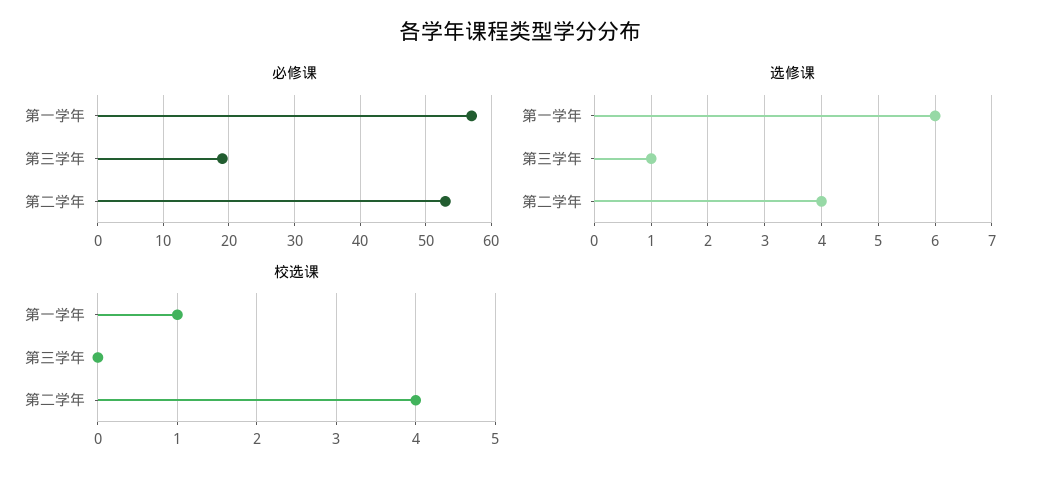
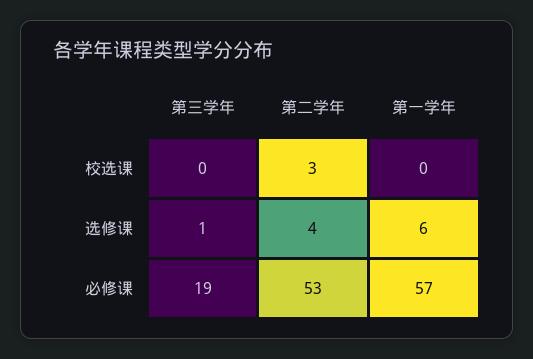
  {
    "必修课": {
      "第一学年": 57,
      "第三学年": 19,
      "第二学年": 53
    },
    "选修课": {
      "第一学年": 6,
      "第三学年": 1,
      "第二学年": 4
    },
    "校选课": {
-     "第一学年": 1,
+     "第一学年": 0,
      "第三学年": 0,
-     "第二学年": 4
+     "第二学年": 3
    }
  }

